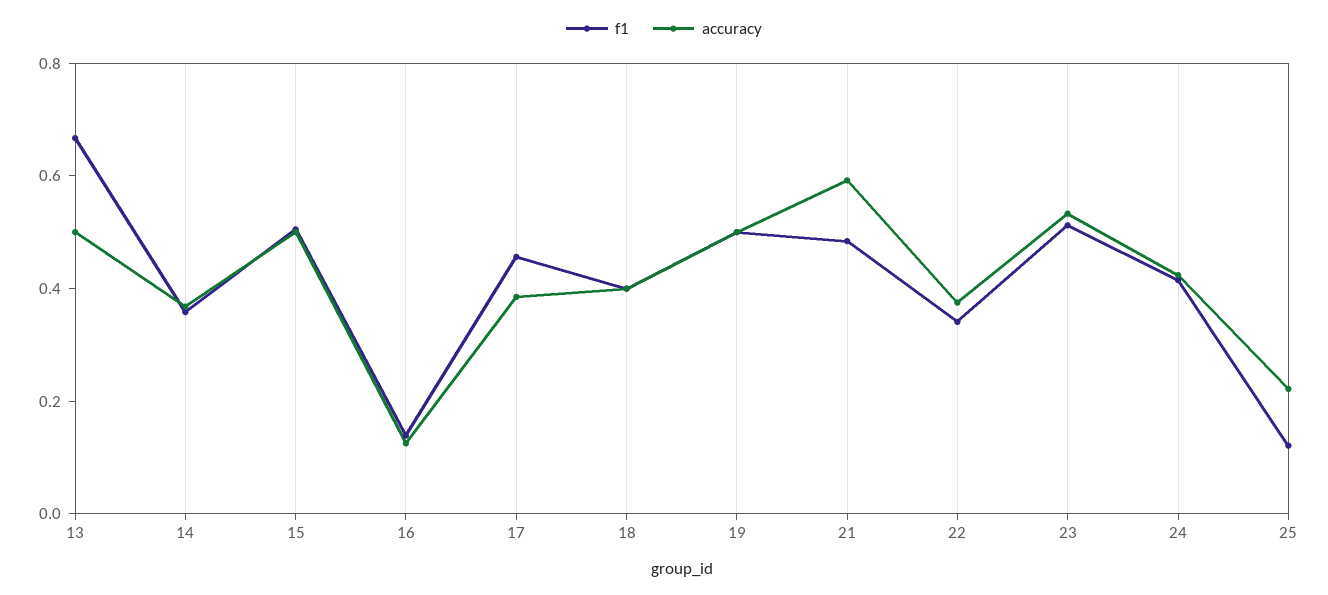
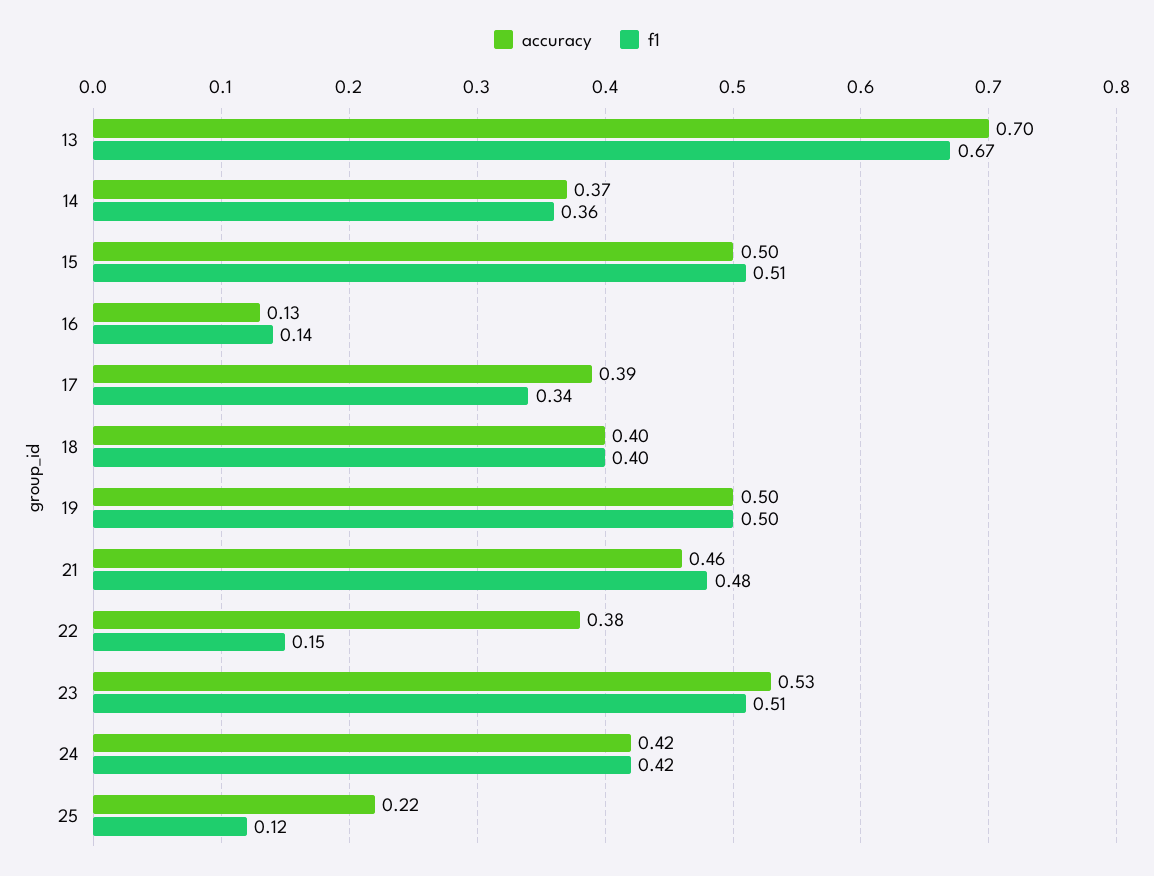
  {
    "f1": {
      "13": 0.67,
      "14": 0.36,
      "15": 0.51,
      "16": 0.14,
-     "17": 0.45,
+     "17": 0.34,
      "18": 0.4,
      "19": 0.5,
      "21": 0.48,
-     "22": 0.35,
+     "22": 0.15,
      "23": 0.51,
      "24": 0.42,
      "25": 0.12
    },
    "accuracy": {
-     "13": 0.5,
+     "13": 0.7,
      "14": 0.37,
      "15": 0.5,
      "16": 0.13,
      "17": 0.39,
      "18": 0.4,
      "19": 0.5,
-     "21": 0.6,
+     "21": 0.46,
      "22": 0.38,
      "23": 0.53,
      "24": 0.42,
      "25": 0.22
    }
  }

